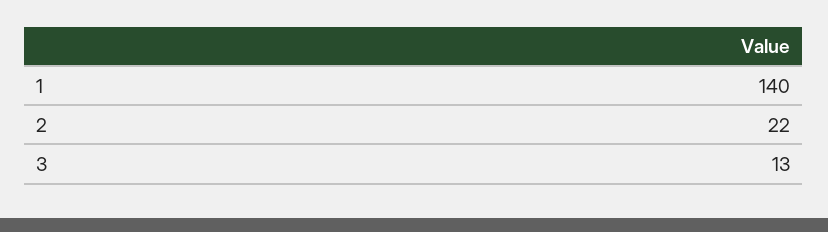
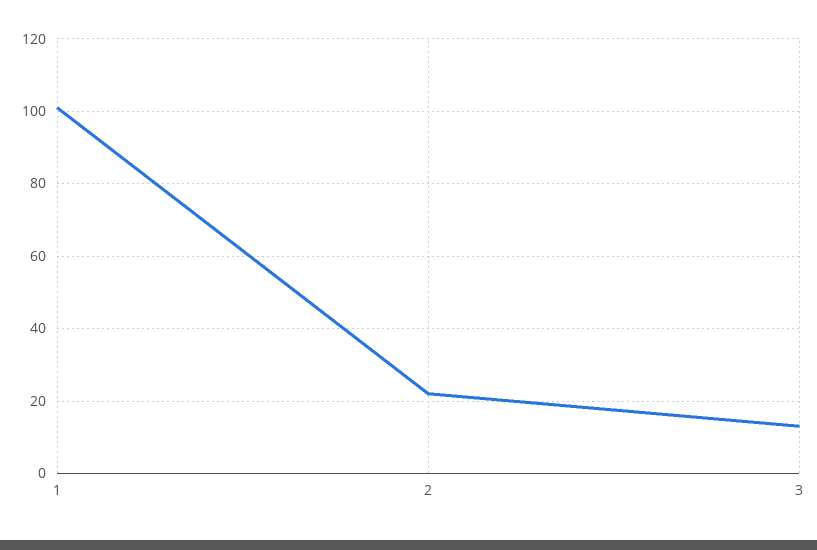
  {
-   "1": 140,
+   "1": 100,
    "2": 22,
    "3": 13
  }

